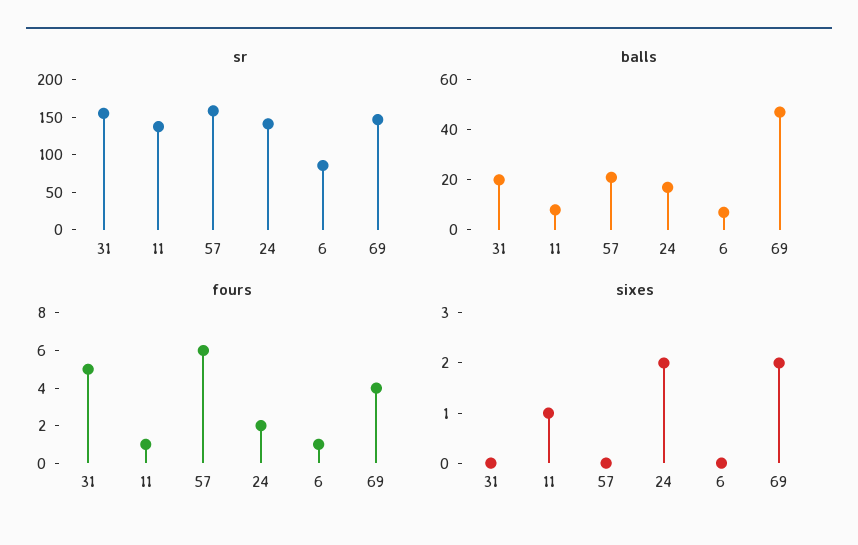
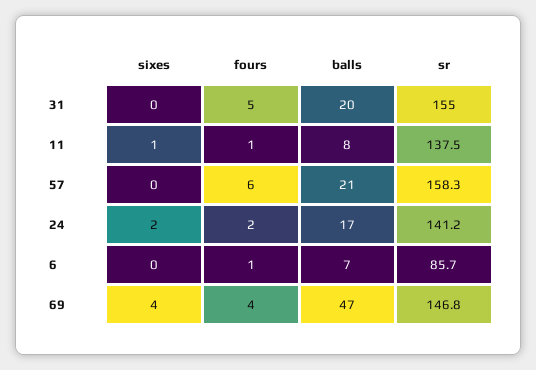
  {
    "sr": {
      "31": 155,
      "11": 137.5,
      "57": 158.3,
      "24": 141.2,
      "6": 85.7,
      "69": 146.8
    },
    "balls": {
      "31": 20,
      "11": 8,
      "57": 21,
      "24": 17,
      "6": 7,
      "69": 47
    },
    "fours": {
      "31": 5,
      "11": 1,
      "57": 6,
      "24": 2,
      "6": 1,
      "69": 4
    },
    "sixes": {
      "31": 0,
      "11": 1,
      "57": 0,
      "24": 2,
      "6": 0,
-     "69": 2
+     "69": 4
    }
  }

